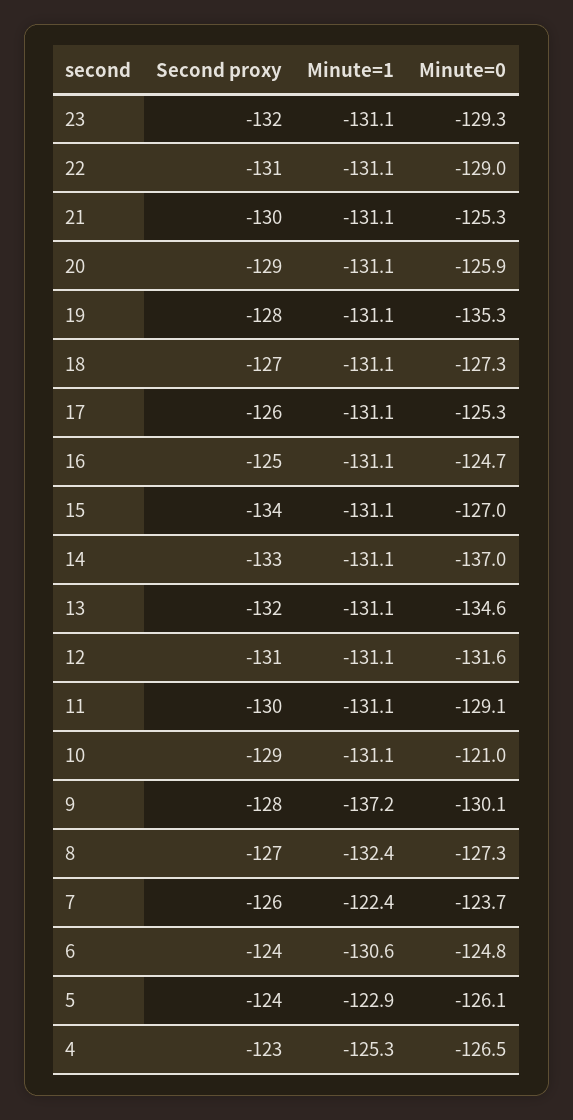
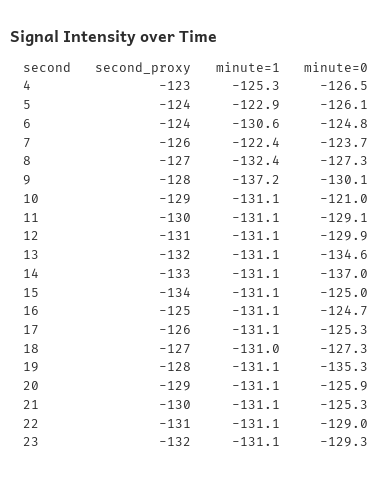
  {
    "Second proxy": {
      "23": -132,
      "22": -131,
      "21": -130,
      "20": -129,
      "19": -128,
      "18": -127,
      "17": -126,
      "16": -125,
      "15": -134,
      "14": -133,
      "13": -132,
      "12": -131,
      "11": -130,
      "10": -129,
      "9": -128,
      "8": -127,
      "7": -126,
      "6": -124,
      "5": -124,
      "4": -123
    },
    "Minute=1": {
      "23": -131.1,
      "22": -131.1,
      "21": -131.1,
      "20": -131.1,
      "19": -131.1,
-     "18": -131.1,
+     "18": -131,
      "17": -131.1,
      "16": -131.1,
      "15": -131.1,
      "14": -131.1,
      "13": -131.1,
      "12": -131.1,
      "11": -131.1,
      "10": -131.1,
      "9": -137.2,
      "8": -132.4,
      "7": -122.4,
      "6": -130.6,
      "5": -122.9,
      "4": -125.3
    },
    "Minute=0": {
      "23": -129.3,
      "22": -129,
      "21": -125.3,
      "20": -125.9,
      "19": -135.3,
      "18": -127.3,
      "17": -125.3,
      "16": -124.7,
-     "15": -127,
+     "15": -125,
      "14": -137,
      "13": -134.6,
-     "12": -131.6,
+     "12": -129.9,
      "11": -129.1,
      "10": -121,
      "9": -130.1,
      "8": -127.3,
      "7": -123.7,
      "6": -124.8,
      "5": -126.1,
      "4": -126.5
    }
  }

